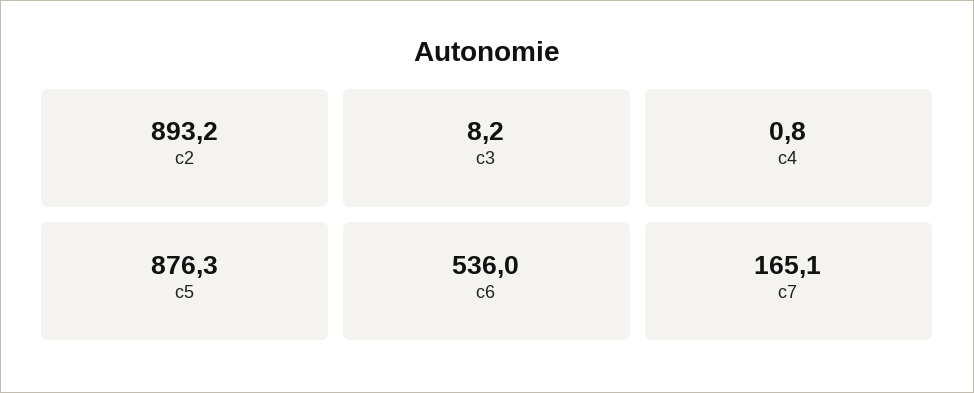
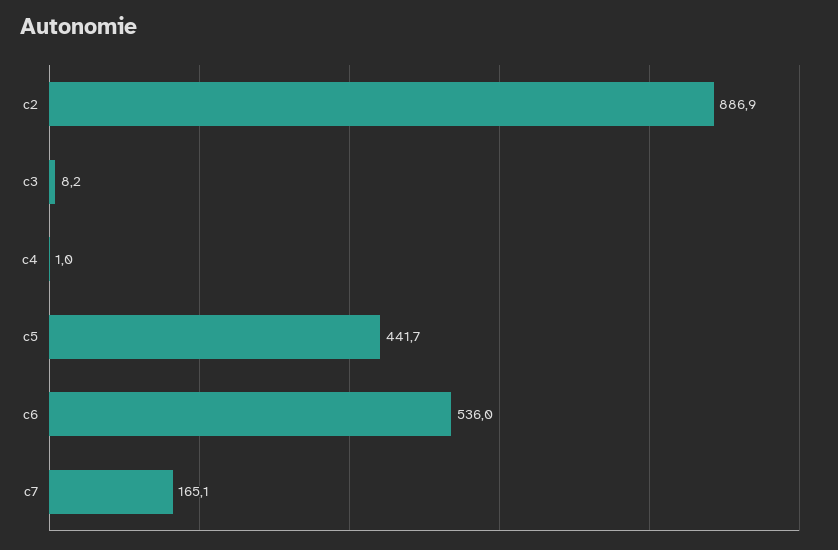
  {
-   "c2": 893.2,
+   "c2": 886.9,
    "c3": 8.2,
-   "c4": 0.8,
+   "c4": 1,
-   "c5": 876.3,
+   "c5": 441.7,
    "c6": 536,
    "c7": 165.1
  }

